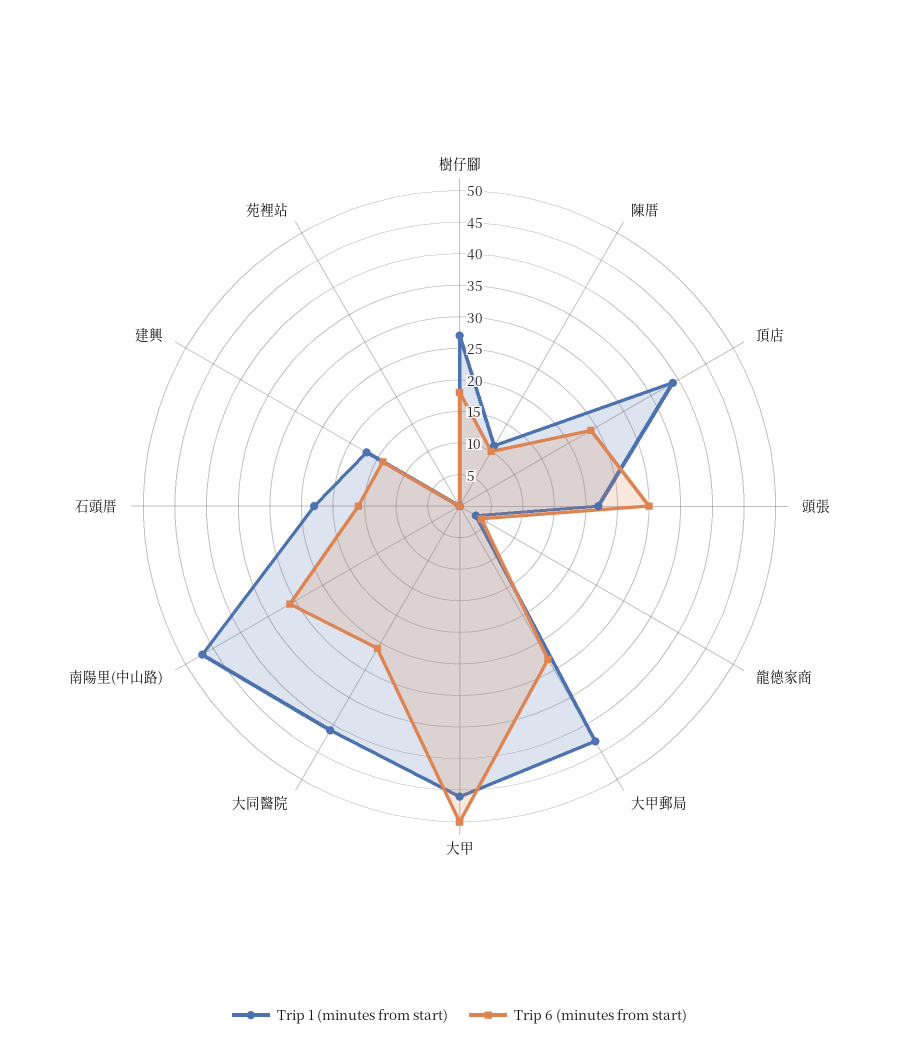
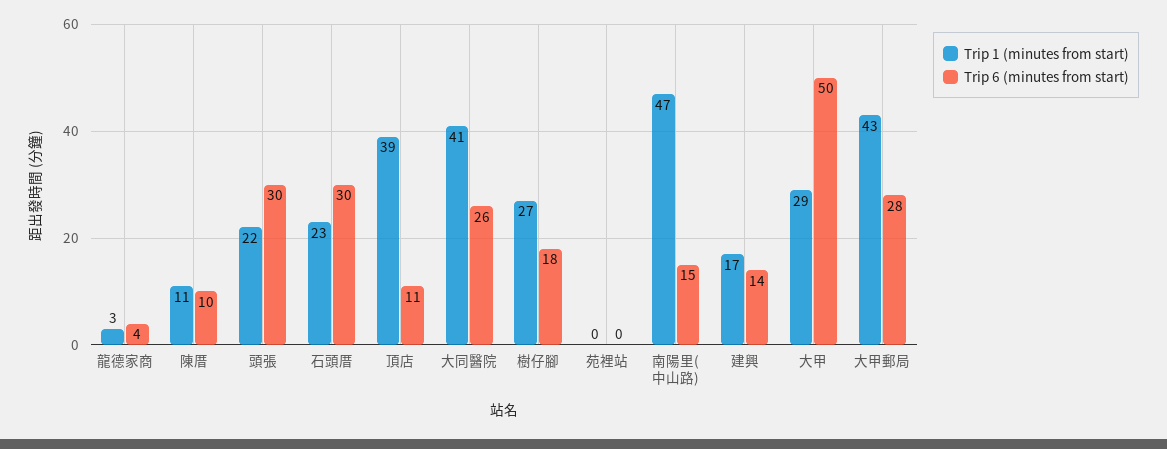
  {
    "Trip 1 (minutes from start)": {
      "樹仔腳": 27,
      "陳厝": 11,
      "頂店": 39,
      "頭張": 22,
      "龍德家商": 3,
      "大甲郵局": 43,
-     "大甲": 45,
+     "大甲": 29,
      "大同醫院": 41,
      "南陽里(中山路)": 47,
      "石頭厝": 23,
      "建興": 17,
      "苑裡站": 0
    },
    "Trip 6 (minutes from start)": {
      "樹仔腳": 18,
      "陳厝": 10,
-     "頂店": 25,
+     "頂店": 11,
      "頭張": 30,
      "龍德家商": 4,
      "大甲郵局": 28,
      "大甲": 50,
      "大同醫院": 26,
-     "南陽里(中山路)": 30,
+     "南陽里(中山路)": 15,
-     "石頭厝": 15,
+     "石頭厝": 30,
      "建興": 14,
      "苑裡站": 0
    }
  }

